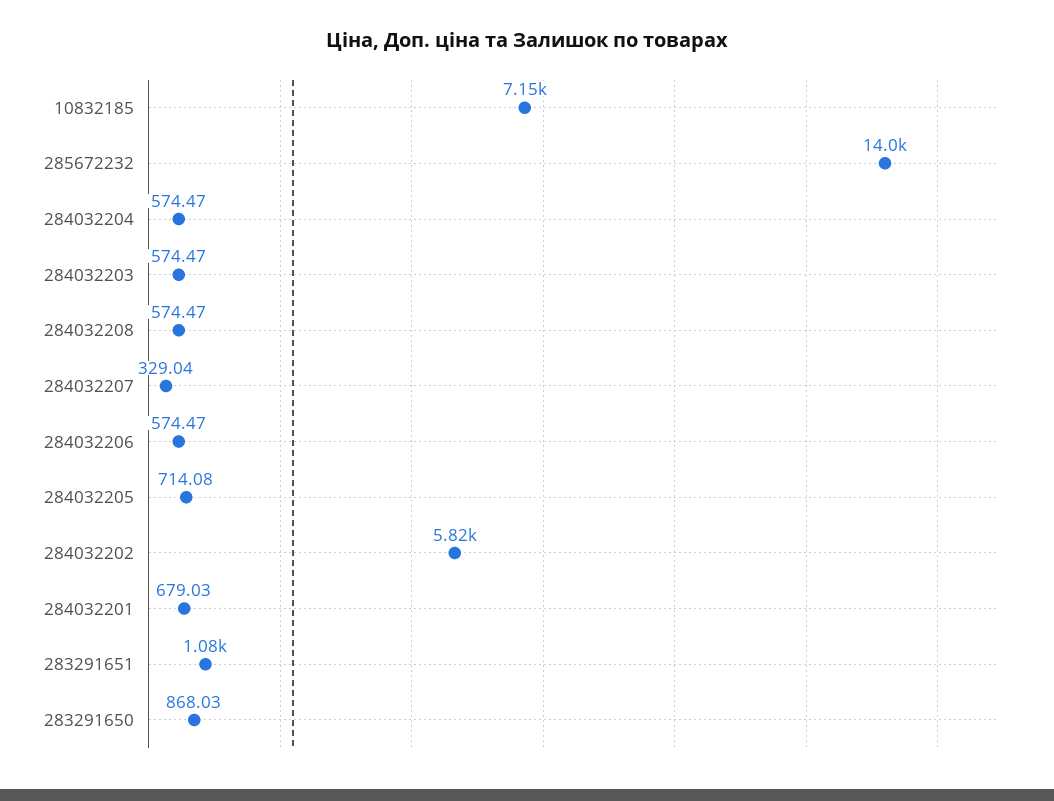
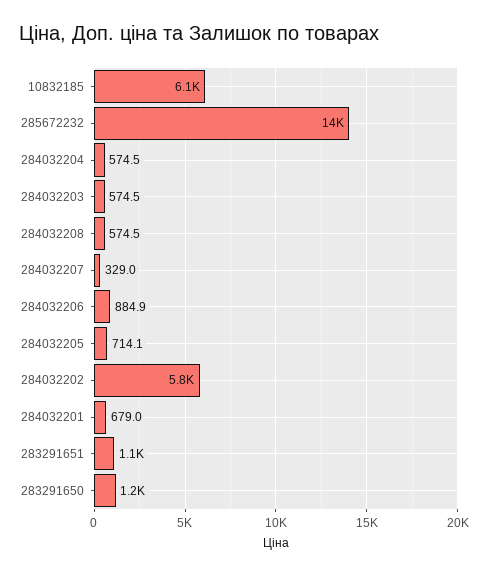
  {
-   "10832185": 7150,
+   "10832185": 6100,
    "285672232": 14000,
    "284032204": 574.47,
    "284032203": 574.47,
    "284032208": 574.47,
    "284032207": 329.04,
-   "284032206": 574.47,
+   "284032206": 884.9,
    "284032205": 714.08,
    "284032202": 5820,
    "284032201": 679.03,
    "283291651": 1080,
-   "283291650": 868.03
+   "283291650": 1200
  }

